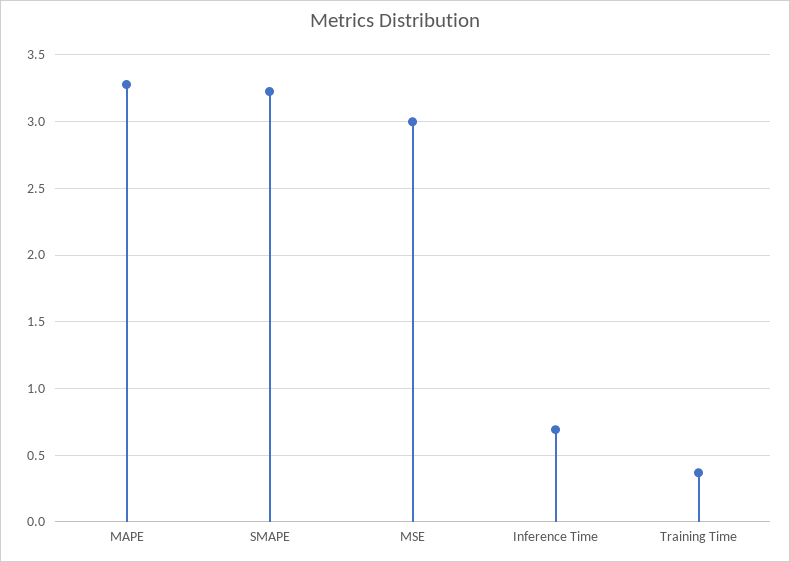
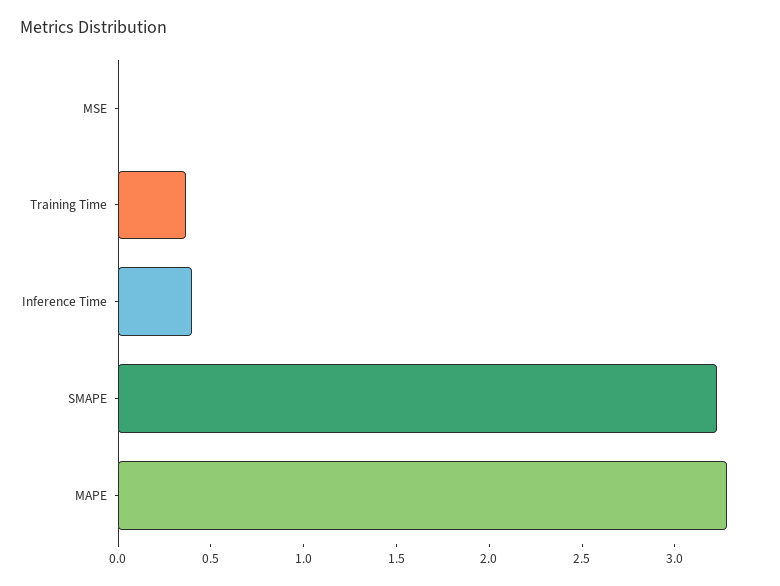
  {
    "MAPE": 3.3,
    "SMAPE": 3.25,
-   "MSE": 3,
+   "MSE": 0,
-   "Inference Time": 0.7,
+   "Inference Time": 0.4,
    "Training Time": 0.35
  }

